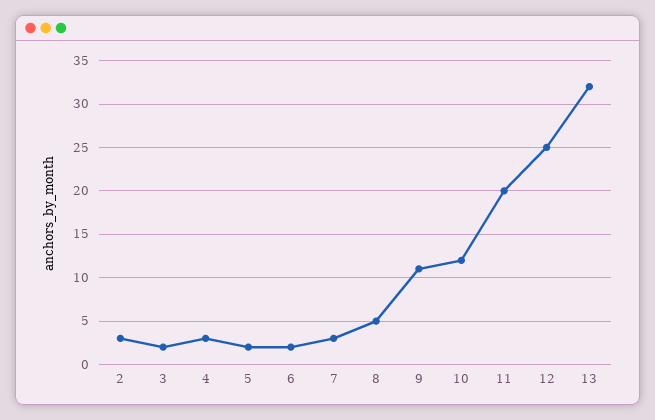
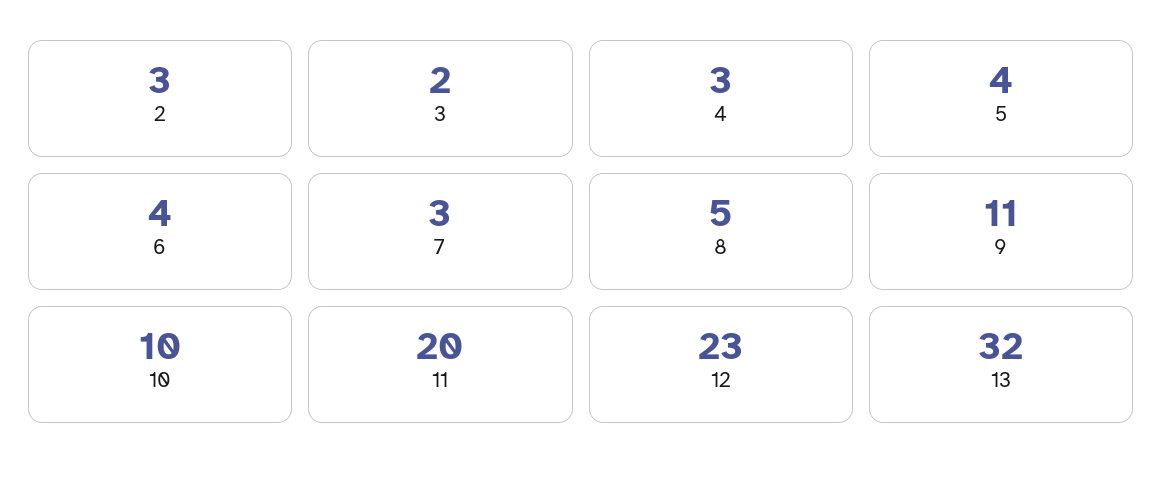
  {
    "2": 3,
    "3": 2,
    "4": 3,
-   "5": 2,
+   "5": 4,
-   "6": 2,
+   "6": 4,
    "7": 3,
    "8": 5,
    "9": 11,
-   "10": 12,
+   "10": 10,
    "11": 20,
-   "12": 25,
+   "12": 23,
    "13": 32
  }

